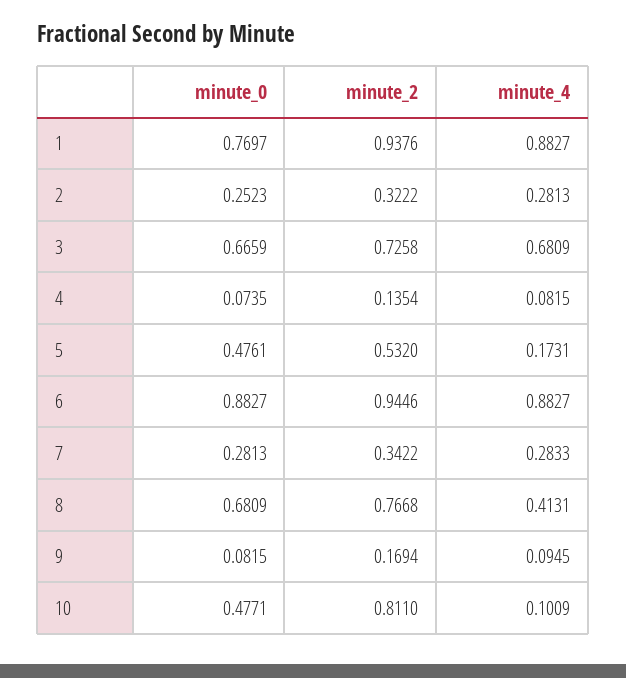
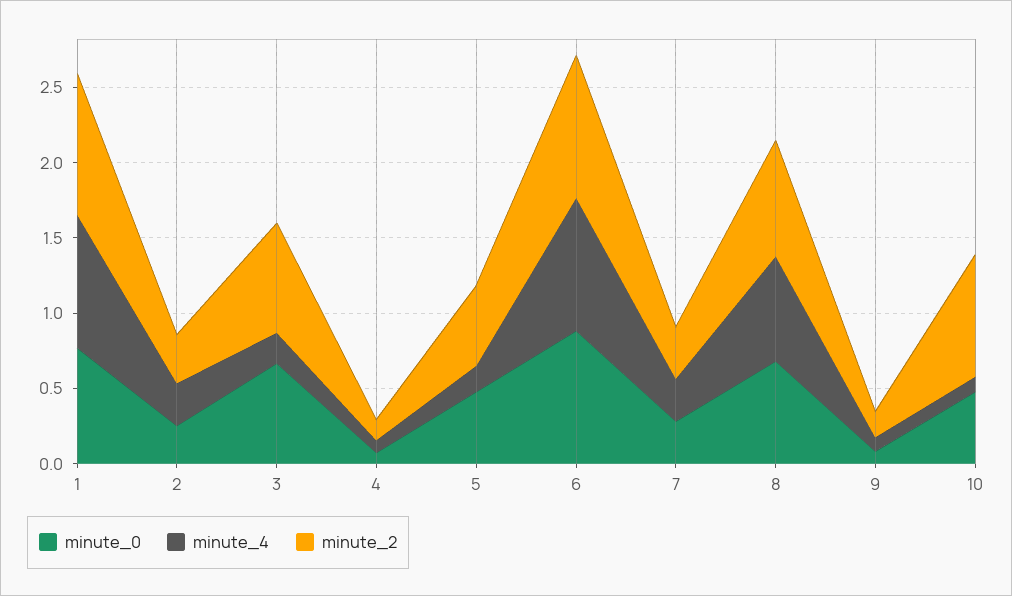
  {
    "minute_0": {
      "1": 0.7697,
      "2": 0.2523,
      "3": 0.6659,
      "4": 0.0735,
      "5": 0.4761,
      "6": 0.8827,
      "7": 0.2813,
      "8": 0.6809,
      "9": 0.0815,
      "10": 0.4771
    },
    "minute_2": {
      "1": 0.9376,
      "2": 0.3222,
      "3": 0.7258,
      "4": 0.1354,
      "5": 0.532,
      "6": 0.9446,
      "7": 0.3422,
      "8": 0.7668,
      "9": 0.1694,
      "10": 0.811
    },
    "minute_4": {
      "1": 0.8827,
      "2": 0.2813,
-     "3": 0.6809,
+     "3": 0.2,
      "4": 0.0815,
      "5": 0.1731,
      "6": 0.8827,
      "7": 0.2833,
-     "8": 0.4131,
+     "8": 0.7,
      "9": 0.0945,
      "10": 0.1009
    }
  }

